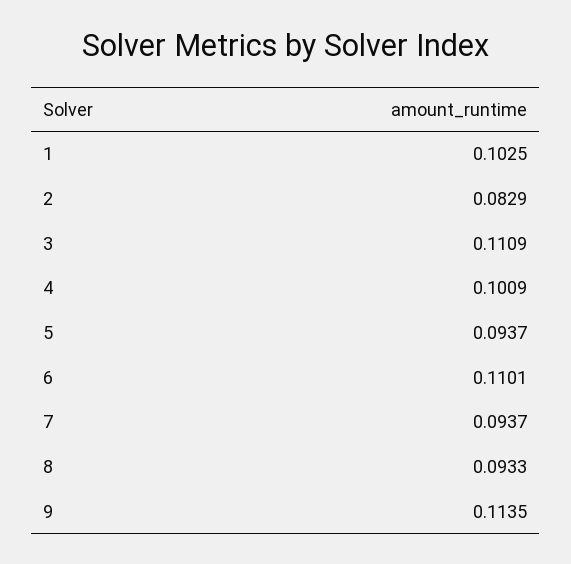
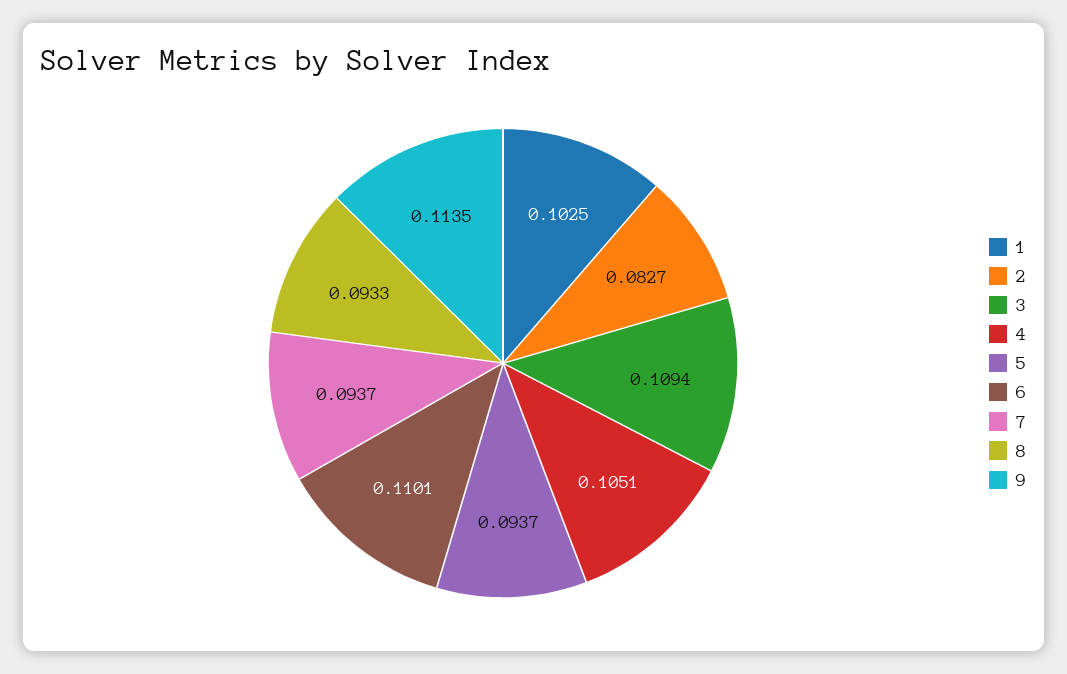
  {
    "1": 0.1025,
-   "2": 0.0829,
+   "2": 0.0827,
-   "3": 0.1109,
+   "3": 0.1094,
-   "4": 0.1009,
+   "4": 0.1051,
    "5": 0.0937,
    "6": 0.1101,
    "7": 0.0937,
    "8": 0.0933,
    "9": 0.1135
  }

